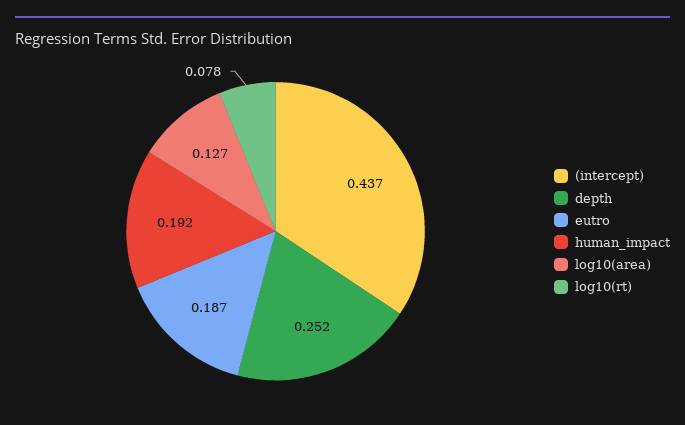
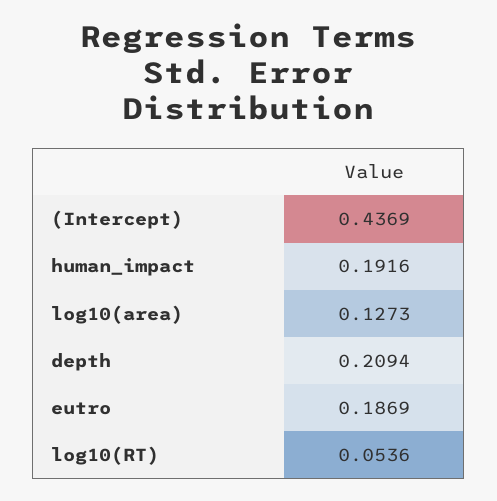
  {
    "(intercept)": 0.4369,
-   "depth": 0.252,
+   "depth": 0.2094,
    "eutro": 0.1869,
    "human_impact": 0.1916,
    "log10(area)": 0.1273,
-   "log10(rt)": 0.078
+   "log10(rt)": 0.0536
  }

